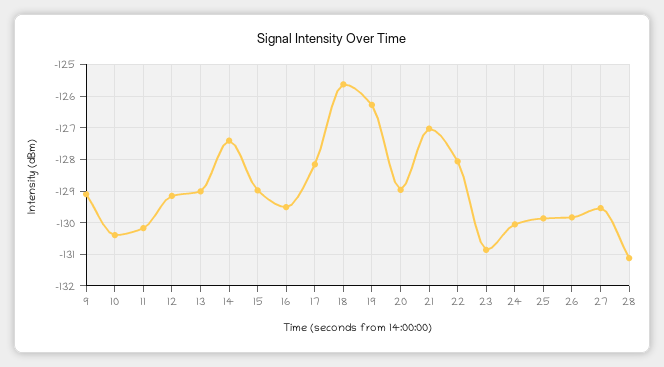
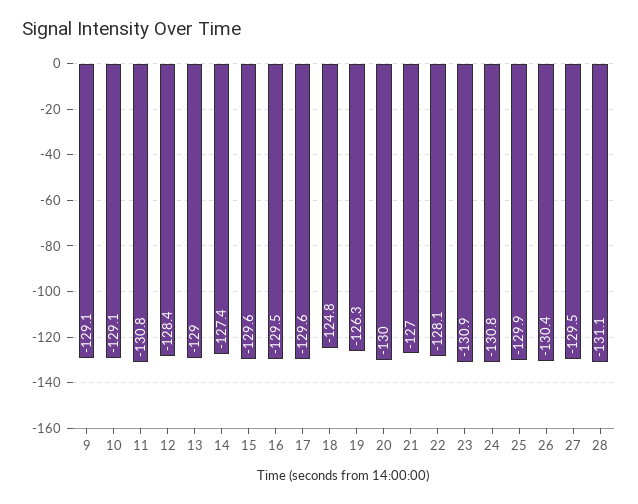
  {
    "9": -129.1,
-   "10": -130.4,
+   "10": -129.1,
-   "11": -130.2,
+   "11": -130.8,
-   "12": -129.2,
+   "12": -128.4,
    "13": -129,
    "14": -127.4,
-   "15": -129,
+   "15": -129.6,
    "16": -129.5,
-   "17": -128.2,
+   "17": -129.6,
-   "18": -125.6,
+   "18": -124.8,
    "19": -126.3,
-   "20": -129,
+   "20": -130,
    "21": -127,
    "22": -128.1,
    "23": -130.9,
-   "24": -130,
+   "24": -130.8,
    "25": -129.9,
-   "26": -129.8,
+   "26": -130.4,
    "27": -129.5,
    "28": -131.1
  }

